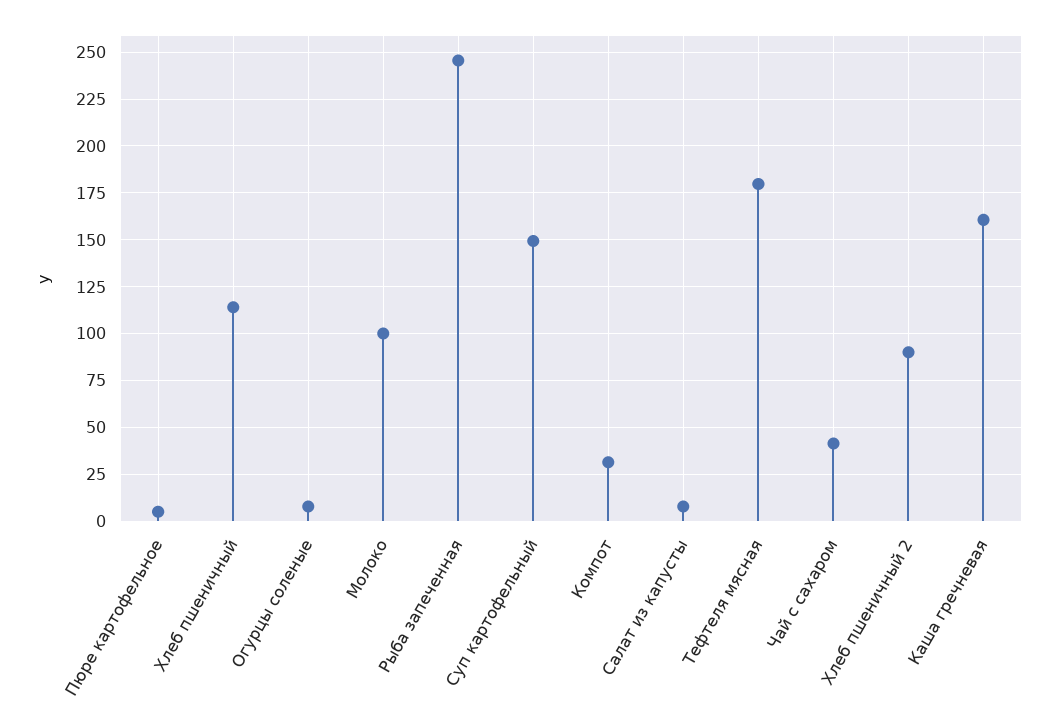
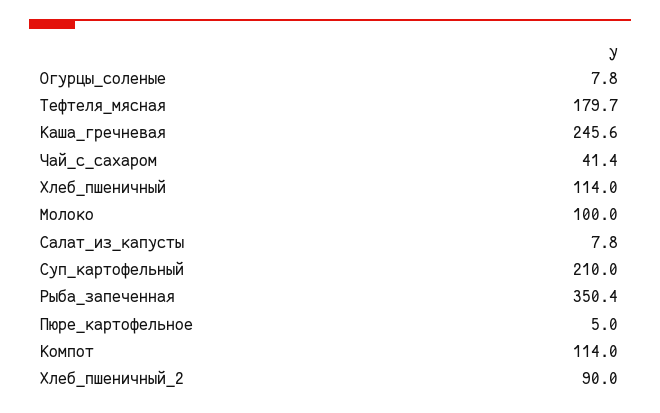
  {
    "Пюре картофельное": 5,
    "Хлеб пшеничный": 114,
    "Огурцы соленые": 7.8,
    "Молоко": 100,
-   "Рыба запеченная": 245,
+   "Рыба запеченная": 350.4,
-   "Суп картофельный": 150,
+   "Суп картофельный": 210,
-   "Компот": 30,
+   "Компот": 114,
    "Салат из капусты": 7.8,
    "Тефтеля мясная": 179.7,
    "Чай с сахаром": 41.4,
    "Хлеб пшеничный 2": 90,
-   "Каша гречневая": 160
+   "Каша гречневая": 245.6
  }

